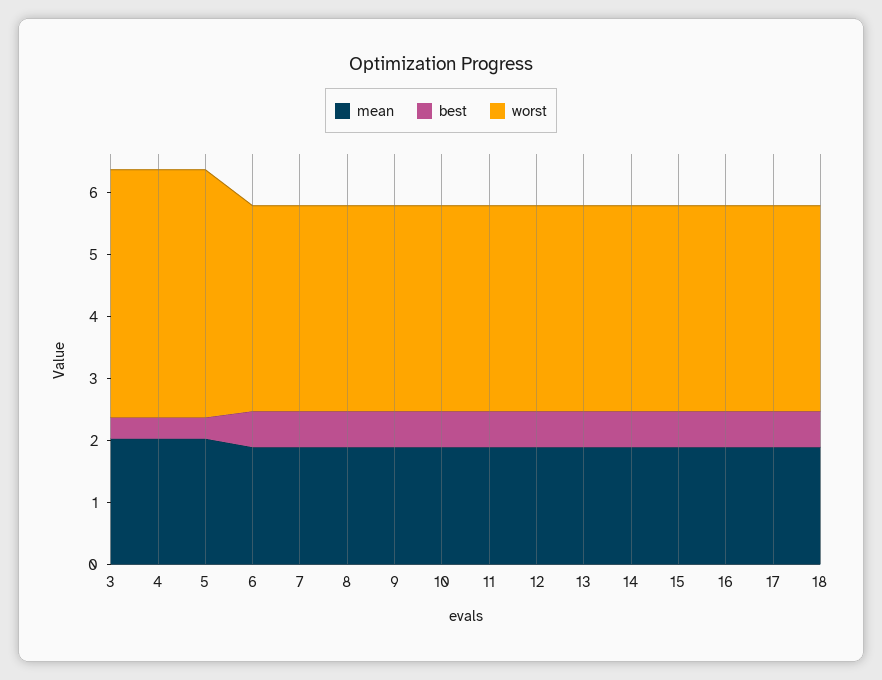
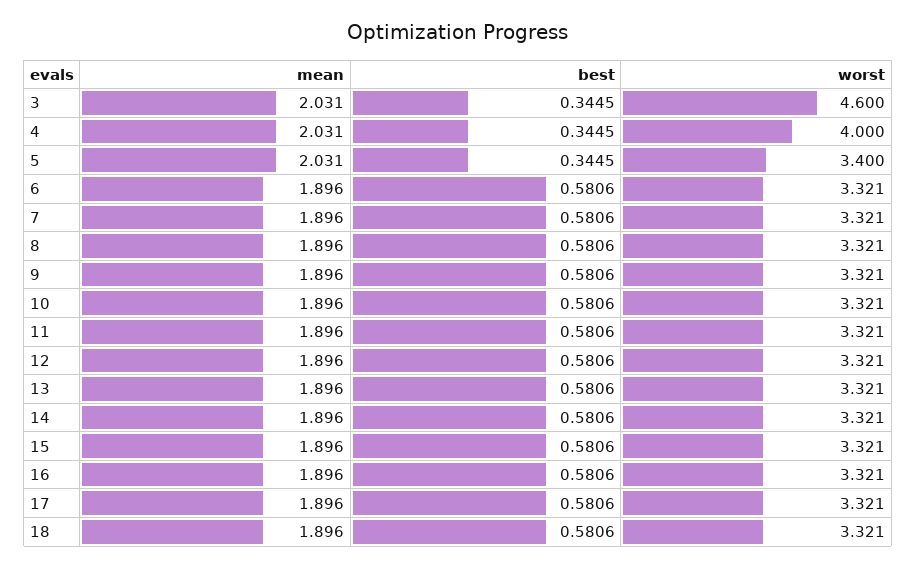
  {
    "mean": {
      "3": 2.031,
      "4": 2.031,
      "5": 2.031,
      "6": 1.896,
      "7": 1.896,
      "8": 1.896,
      "9": 1.896,
      "10": 1.896,
      "11": 1.896,
      "12": 1.896,
      "13": 1.896,
      "14": 1.896,
      "15": 1.896,
      "16": 1.896,
      "17": 1.896,
      "18": 1.896
    },
    "best": {
      "3": 0.3445,
      "4": 0.3445,
      "5": 0.3445,
      "6": 0.5806,
      "7": 0.5806,
      "8": 0.5806,
      "9": 0.5806,
      "10": 0.5806,
      "11": 0.5806,
      "12": 0.5806,
      "13": 0.5806,
      "14": 0.5806,
      "15": 0.5806,
      "16": 0.5806,
      "17": 0.5806,
      "18": 0.5806
    },
    "worst": {
-     "3": 4,
+     "3": 4.6,
      "4": 4,
-     "5": 4,
+     "5": 3.4,
      "6": 3.321,
      "7": 3.321,
      "8": 3.321,
      "9": 3.321,
      "10": 3.321,
      "11": 3.321,
      "12": 3.321,
      "13": 3.321,
      "14": 3.321,
      "15": 3.321,
      "16": 3.321,
      "17": 3.321,
      "18": 3.321
    }
  }

